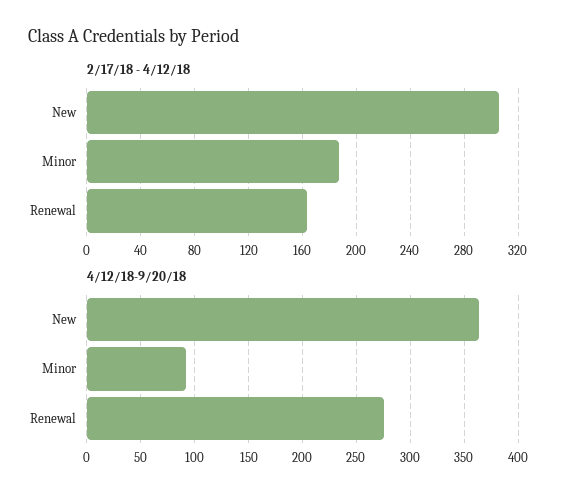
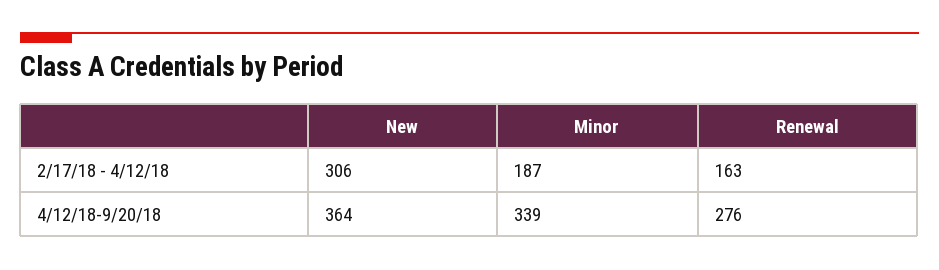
  {
    "2/17/18 - 4/12/18": {
      "New": 306,
      "Minor": 187,
      "Renewal": 163
    },
    "4/12/18-9/20/18": {
      "New": 364,
-     "Minor": 90,
+     "Minor": 339,
      "Renewal": 276
    }
  }

